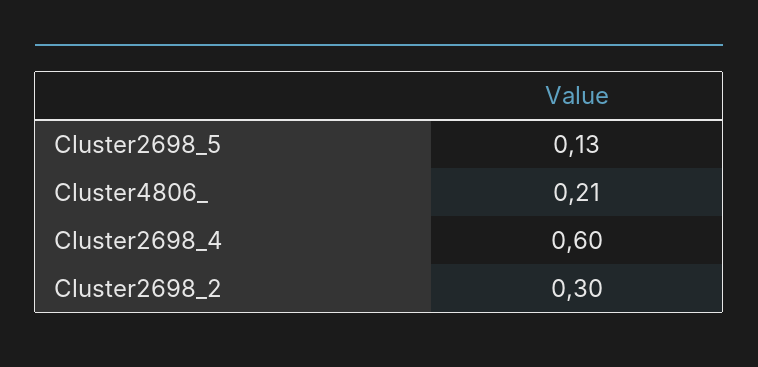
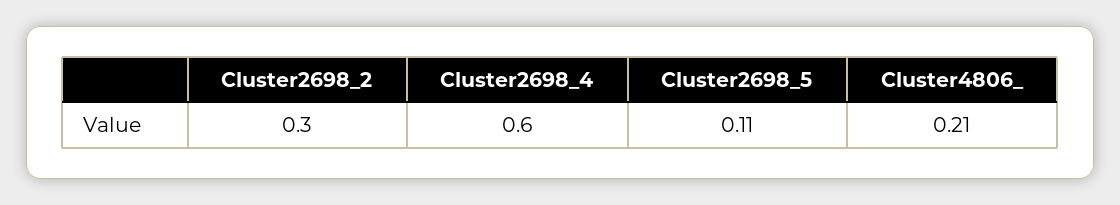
  {
-   "Cluster2698_5": 0.13,
+   "Cluster2698_5": 0.11,
    "Cluster4806_": 0.21,
    "Cluster2698_4": 0.6,
    "Cluster2698_2": 0.3
  }

